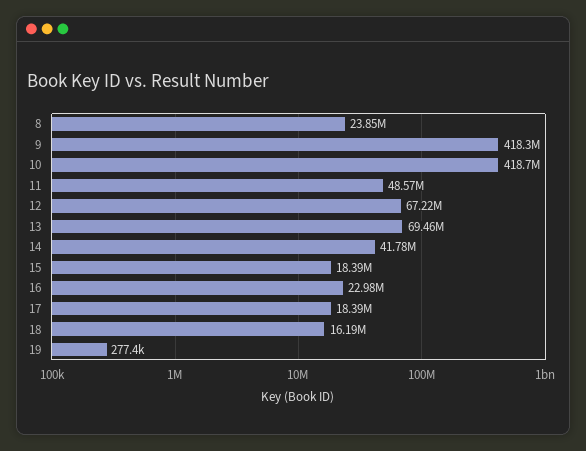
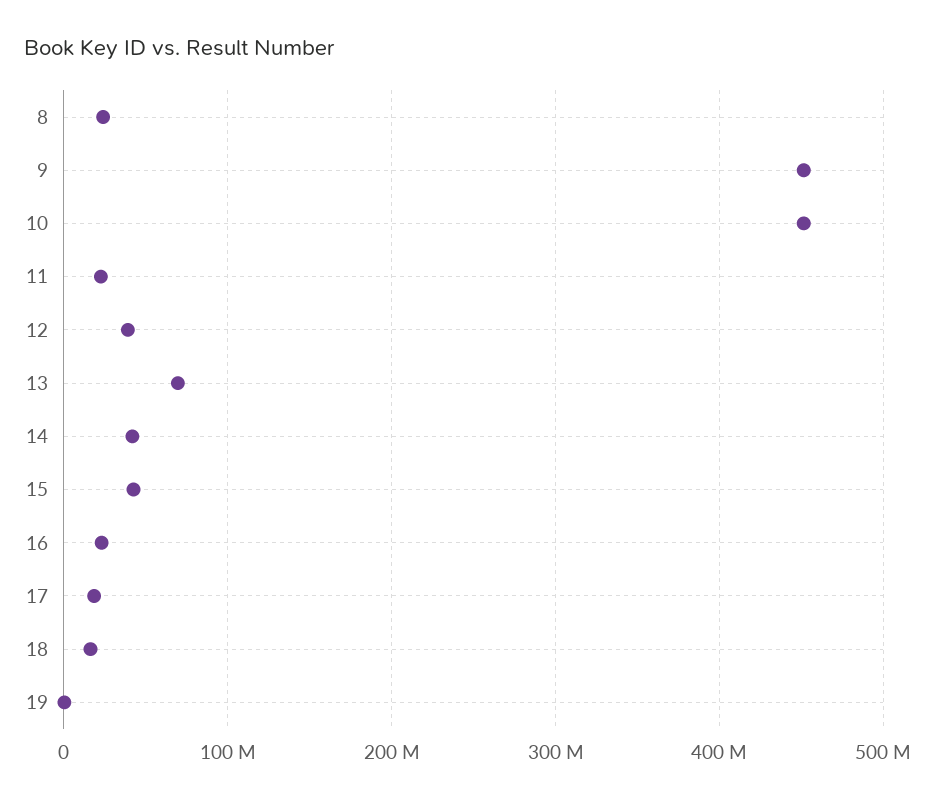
  {
    "8": 23850000,
-   "9": 418300000,
+   "9": 450000000,
-   "10": 418700000,
+   "10": 450000000,
-   "11": 48570000,
+   "11": 20000000,
-   "12": 67220000,
+   "12": 40000000,
    "13": 69460000,
    "14": 41780000,
-   "15": 18390000,
+   "15": 40000000,
    "16": 22980000,
    "17": 18390000,
    "18": 16190000,
    "19": 277400
  }

